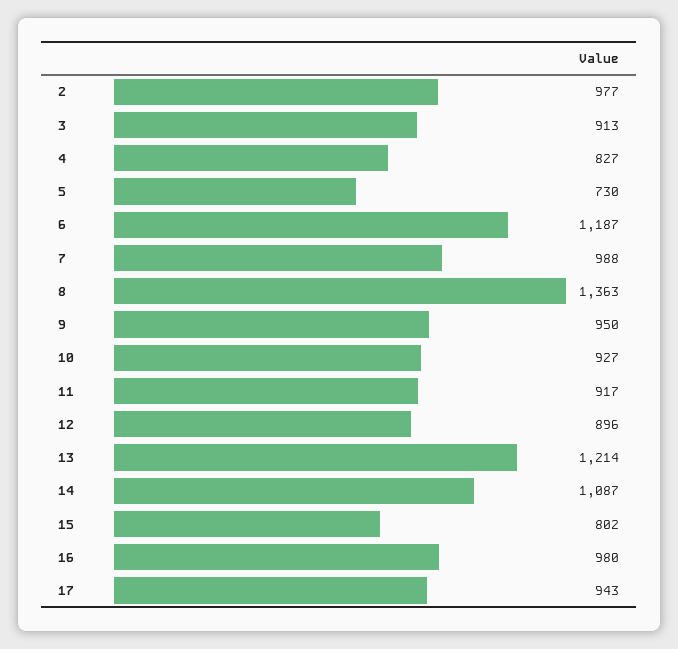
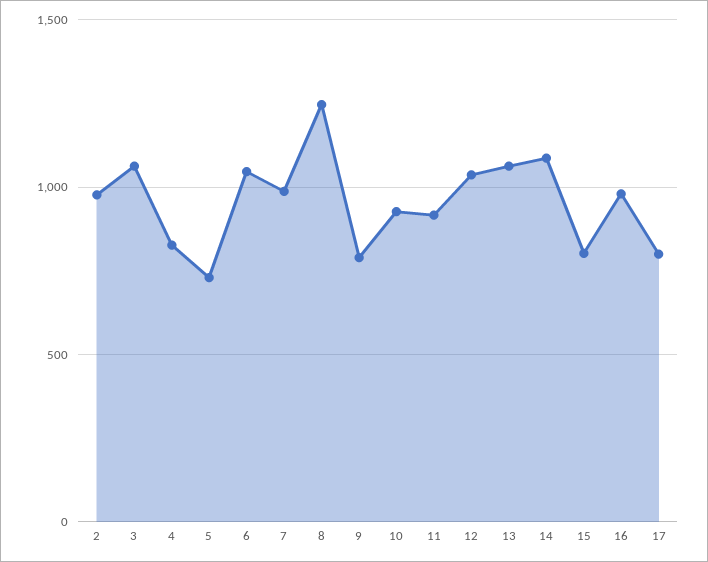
  {
    "2": 977,
-   "3": 913,
+   "3": 1050,
    "4": 827,
    "5": 730,
-   "6": 1187,
+   "6": 1050,
    "7": 988,
-   "8": 1363,
+   "8": 1250,
-   "9": 950,
+   "9": 800,
    "10": 927,
    "11": 917,
-   "12": 896,
+   "12": 1050,
-   "13": 1214,
+   "13": 1050,
    "14": 1087,
    "15": 802,
    "16": 980,
-   "17": 943
+   "17": 800
  }

